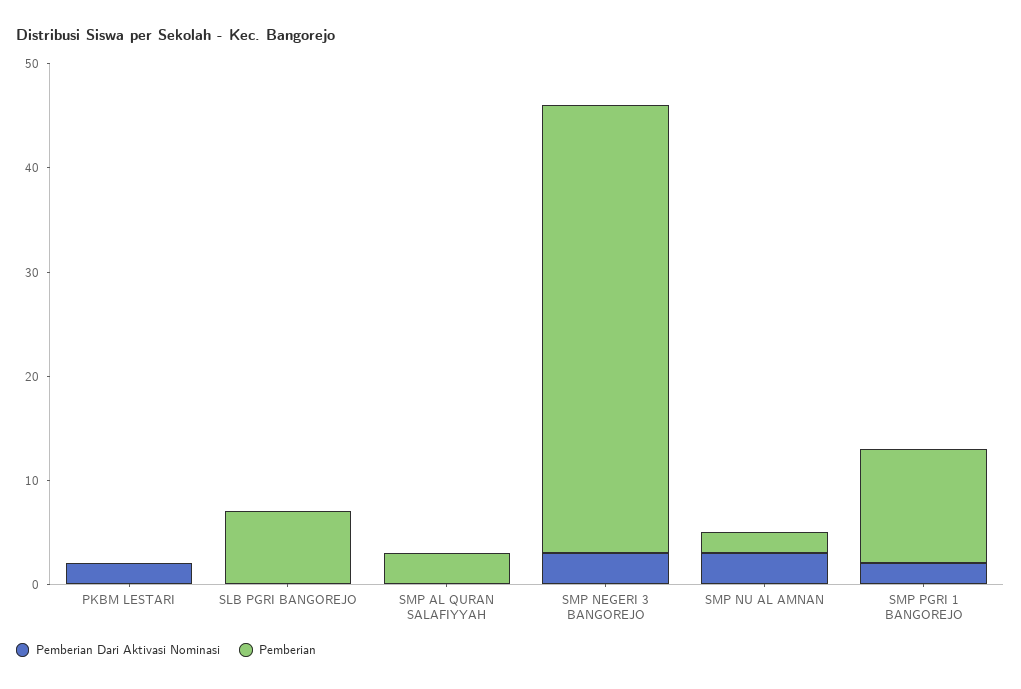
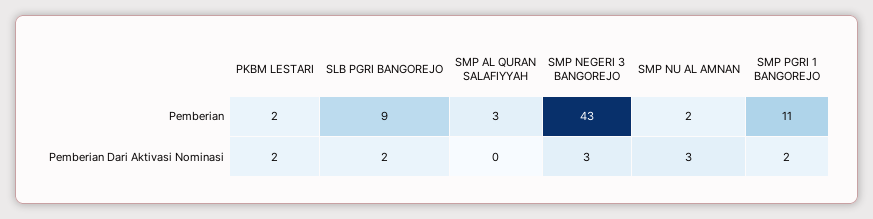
  {
    "Pemberian Dari Aktivasi Nominasi": {
      "PKBM LESTARI": 2,
-     "SLB PGRI BANGOREJO": 0,
+     "SLB PGRI BANGOREJO": 2,
      "SMP AL QURAN SALAFIYYAH": 0,
      "SMP NEGERI 3 BANGOREJO": 3,
      "SMP NU AL AMNAN": 3,
      "SMP PGRI 1 BANGOREJO": 2
    },
    "Pemberian": {
-     "PKBM LESTARI": 0,
+     "PKBM LESTARI": 2,
-     "SLB PGRI BANGOREJO": 7,
+     "SLB PGRI BANGOREJO": 9,
      "SMP AL QURAN SALAFIYYAH": 3,
      "SMP NEGERI 3 BANGOREJO": 43,
      "SMP NU AL AMNAN": 2,
      "SMP PGRI 1 BANGOREJO": 11
    }
  }

